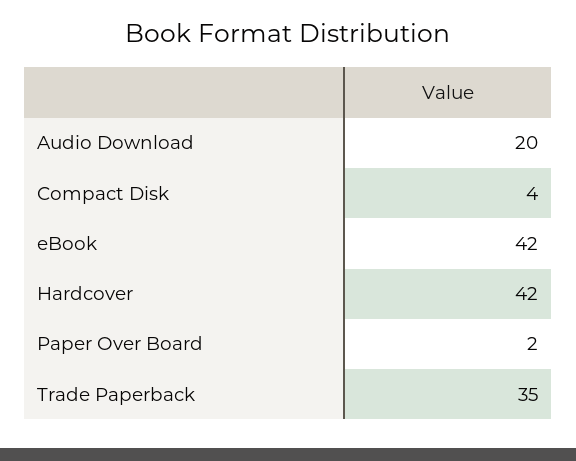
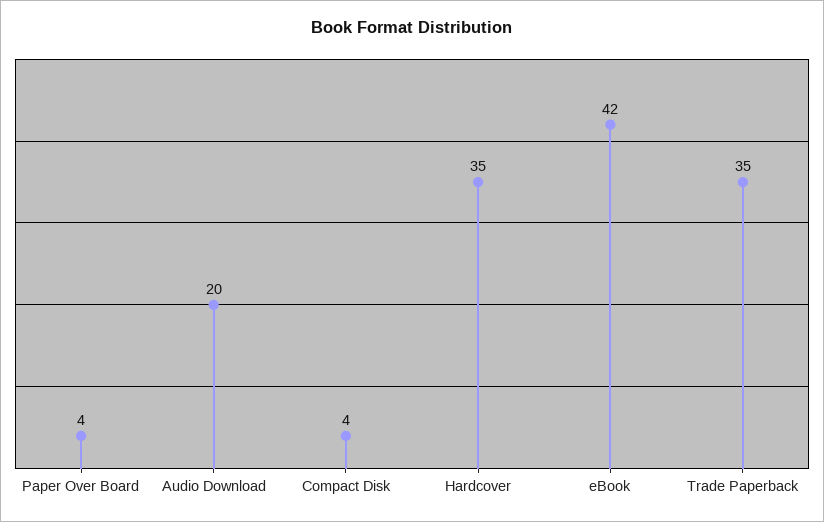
  {
    "Audio Download": 20,
    "Compact Disk": 4,
    "eBook": 42,
-   "Hardcover": 42,
+   "Hardcover": 35,
-   "Paper Over Board": 2,
+   "Paper Over Board": 4,
    "Trade Paperback": 35
  }

